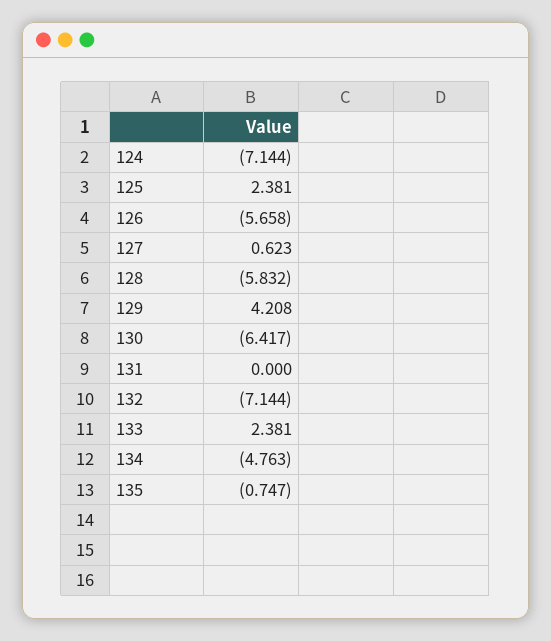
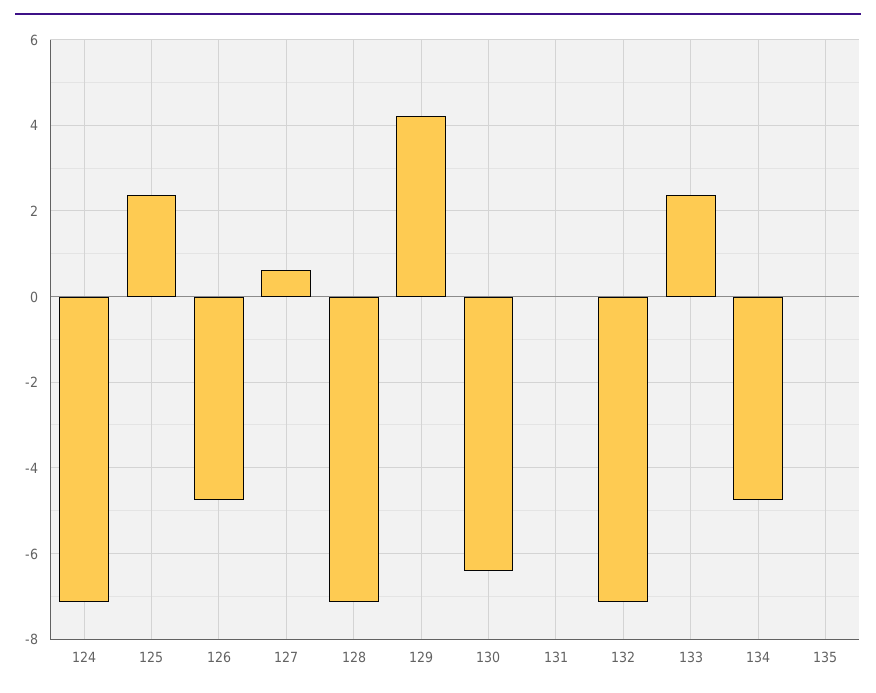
  {
    "124": -7.144,
    "125": 2.381,
-   "126": -5.658,
+   "126": -4.8,
    "127": 0.623,
-   "128": -5.832,
+   "128": -7.2,
    "129": 4.208,
    "130": -6.417,
    "131": 0,
    "132": -7.144,
    "133": 2.381,
    "134": -4.763,
-   "135": -0.747
+   "135": 0
  }

